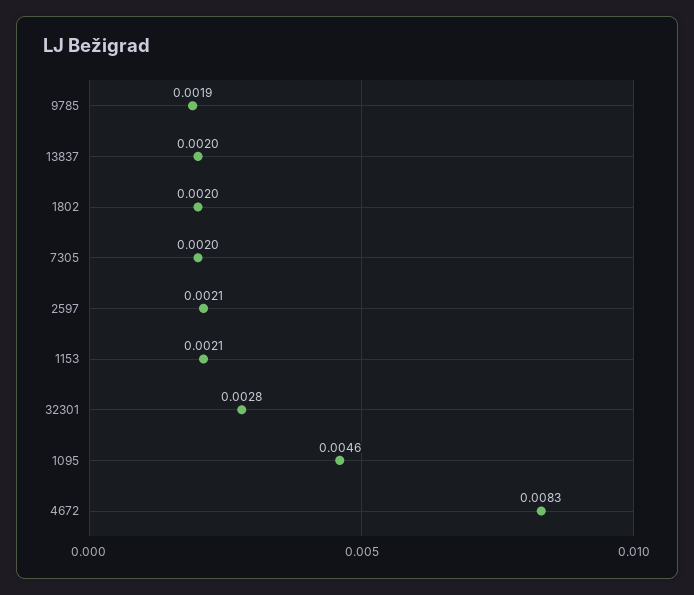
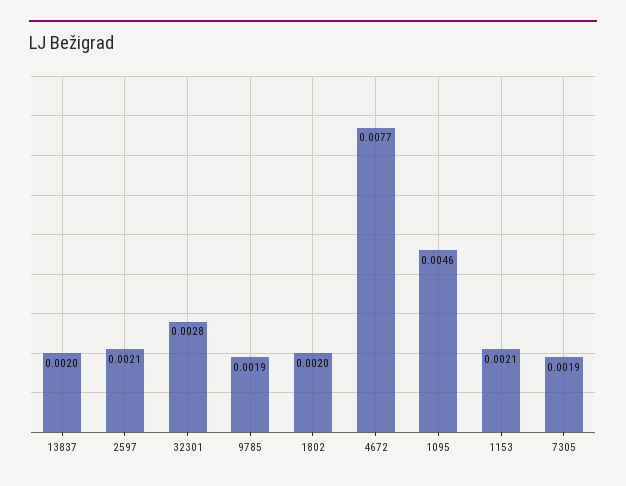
  {
    "9785": 0.0019,
    "13837": 0.002,
    "1802": 0.002,
-   "7305": 0.002,
+   "7305": 0.0019,
    "2597": 0.0021,
    "1153": 0.0021,
    "32301": 0.0028,
    "1095": 0.0046,
-   "4672": 0.0083
+   "4672": 0.0077
  }

